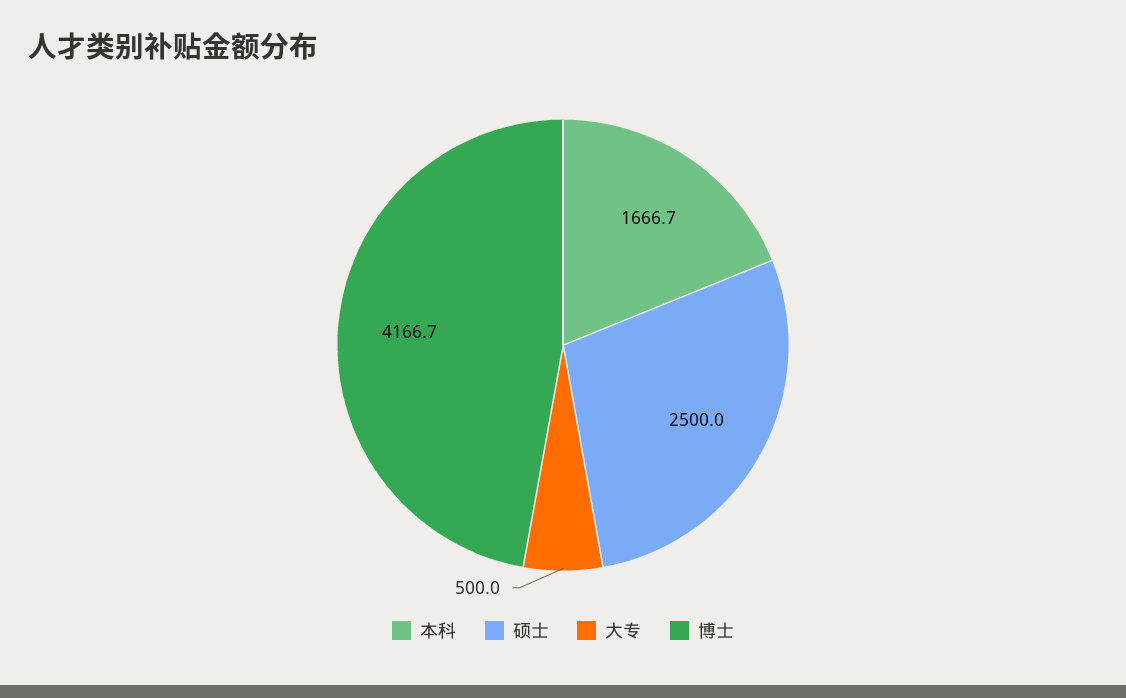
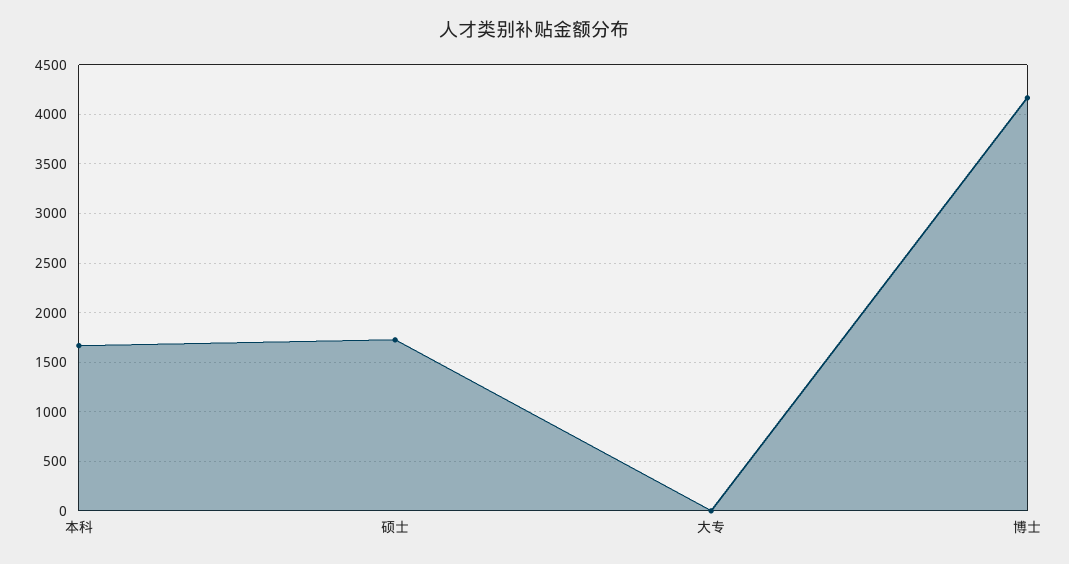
  {
    "本科": 1666.7,
-   "硕士": 2500,
+   "硕士": 1700,
-   "大专": 500,
+   "大专": 0,
    "博士": 4166.7
  }

